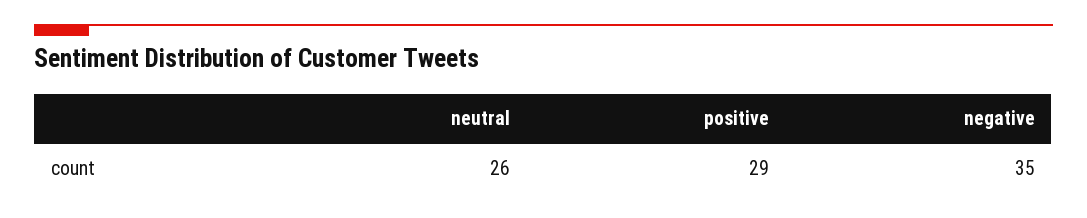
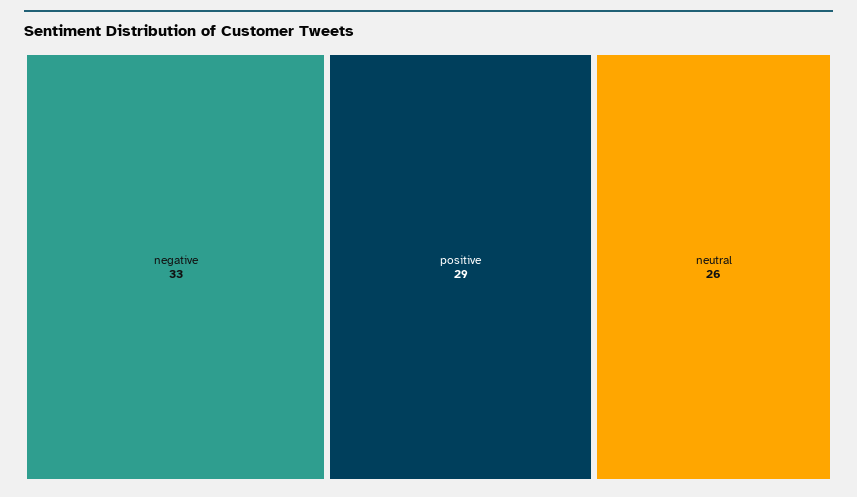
  {
    "neutral": 26,
    "positive": 29,
-   "negative": 35
+   "negative": 33
  }

